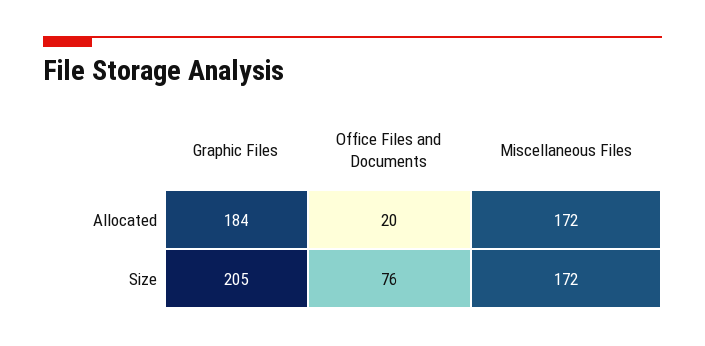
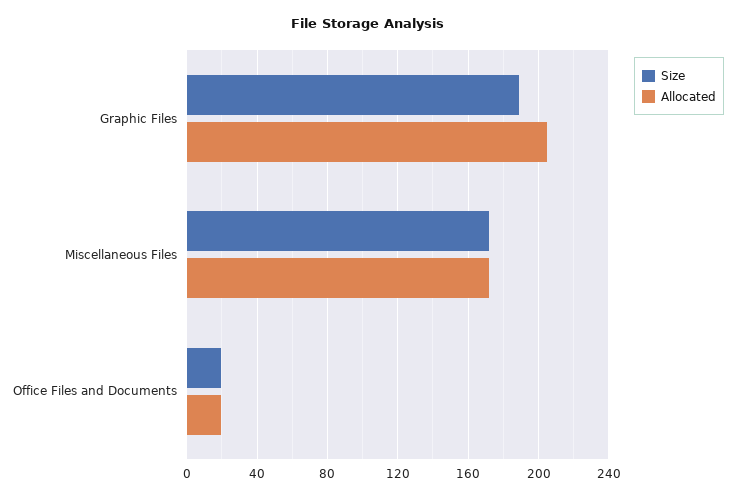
  {
    "Allocated": {
-     "Graphic Files": 184,
+     "Graphic Files": 205,
      "Office Files and Documents": 20,
      "Miscellaneous Files": 172
    },
    "Size": {
-     "Graphic Files": 205,
+     "Graphic Files": 190,
-     "Office Files and Documents": 76,
+     "Office Files and Documents": 20,
      "Miscellaneous Files": 172
    }
  }

